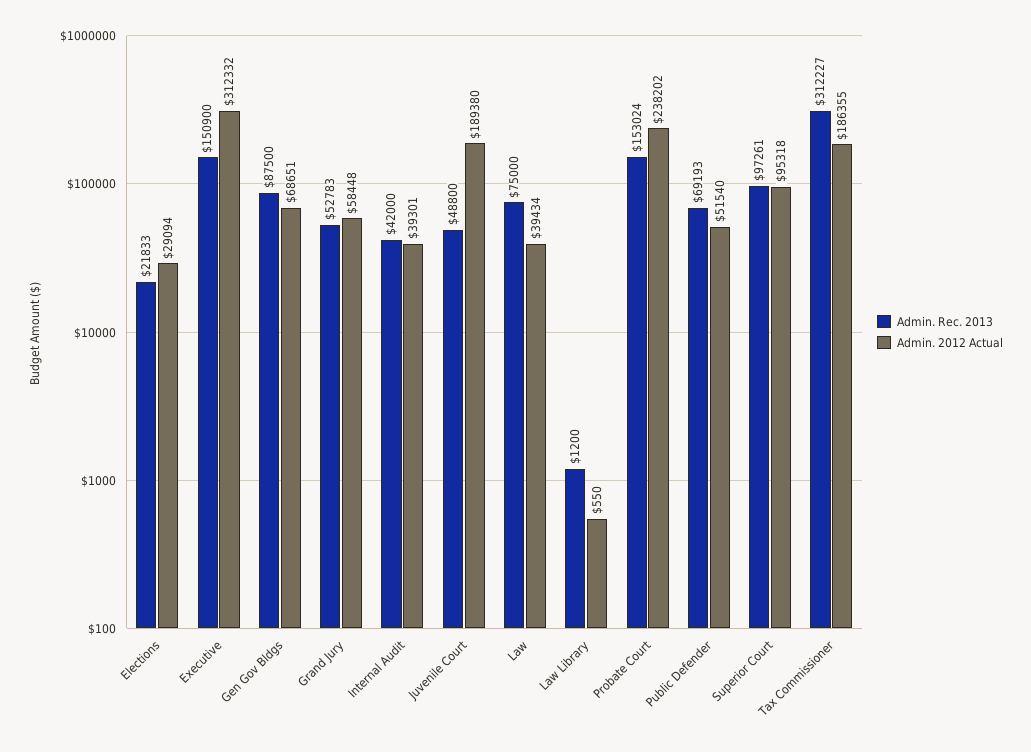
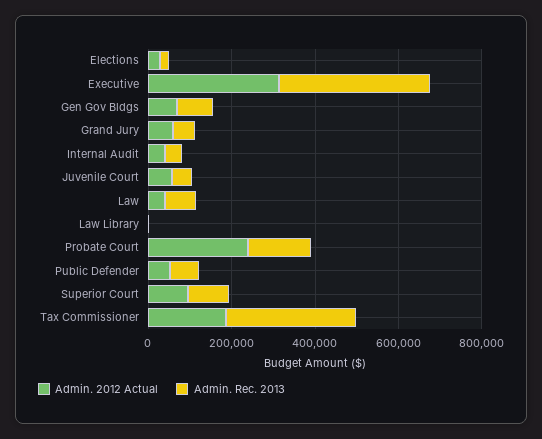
  {
    "Admin. Rec. 2013": {
      "Elections": 21833,
-     "Executive": 150900,
+     "Executive": 350000,
      "Gen Gov Bldgs": 87500,
      "Grand Jury": 52783,
      "Internal Audit": 42000,
      "Juvenile Court": 48800,
      "Law": 75000,
      "Law Library": 1200,
      "Probate Court": 153024,
      "Public Defender": 69193,
      "Superior Court": 97261,
      "Tax Commissioner": 312227
    },
    "Admin. 2012 Actual": {
      "Elections": 29094,
      "Executive": 312332,
      "Gen Gov Bldgs": 68651,
      "Grand Jury": 58448,
      "Internal Audit": 39301,
-     "Juvenile Court": 189380,
+     "Juvenile Court": 50000,
      "Law": 39434,
      "Law Library": 550,
      "Probate Court": 238202,
      "Public Defender": 51540,
      "Superior Court": 95318,
      "Tax Commissioner": 186355
    }
  }

